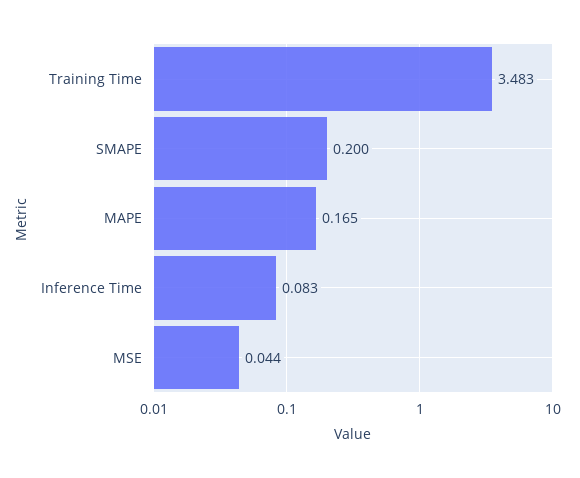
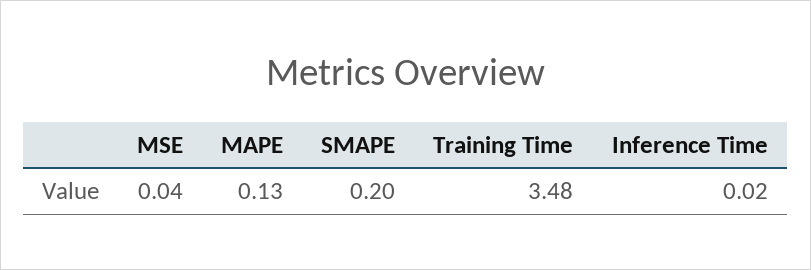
  {
    "Training Time": 3.483,
    "SMAPE": 0.2,
-   "MAPE": 0.165,
+   "MAPE": 0.13,
-   "Inference Time": 0.083,
+   "Inference Time": 0.02,
    "MSE": 0.044
  }

